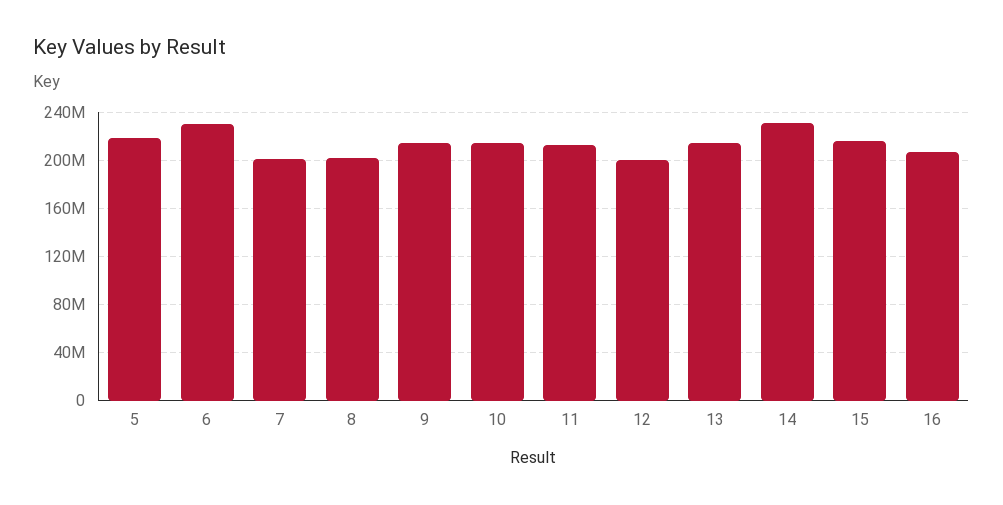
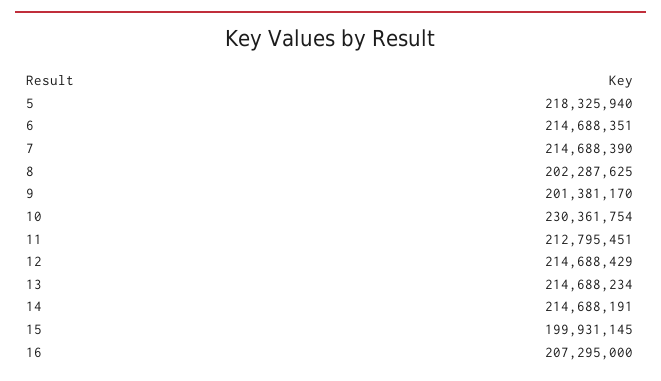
  {
    "5": 218325940,
-   "6": 230000000,
+   "6": 214688351,
-   "7": 200000000,
+   "7": 214688390,
    "8": 202287625,
-   "9": 215000000,
+   "9": 201381170,
-   "10": 215000000,
+   "10": 230361754,
    "11": 212795451,
-   "12": 200000000,
+   "12": 214688429,
    "13": 214688234,
-   "14": 230000000,
+   "14": 214688191,
-   "15": 215000000,
+   "15": 199931145,
    "16": 207295000
  }

